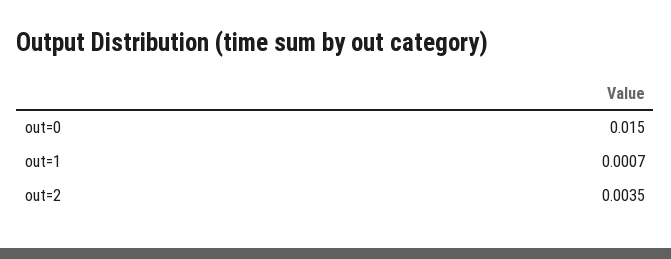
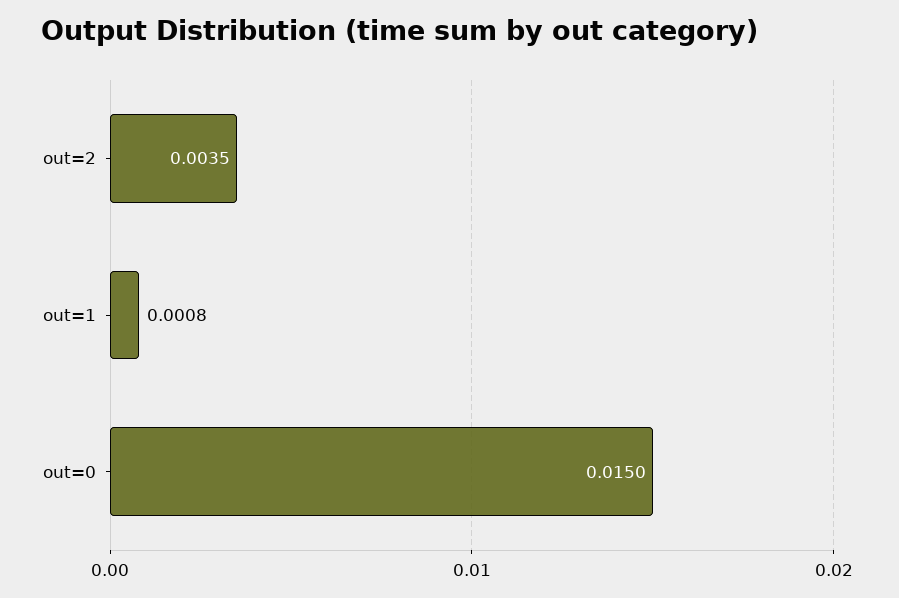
  {
    "out=0": 0.015,
-   "out=1": 0.0007,
+   "out=1": 0.0008,
    "out=2": 0.0035
  }

